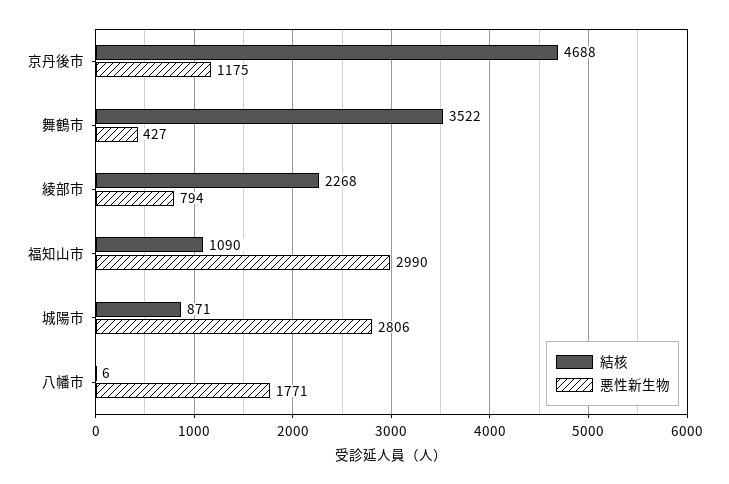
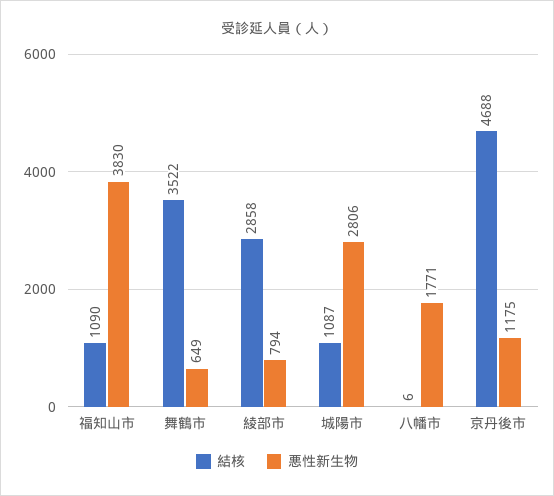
  {
    "結核": {
      "京丹後市": 4688,
      "舞鶴市": 3522,
-     "綾部市": 2268,
+     "綾部市": 2858,
      "福知山市": 1090,
-     "城陽市": 871,
+     "城陽市": 1087,
      "八幡市": 6
    },
    "悪性新生物": {
      "京丹後市": 1175,
-     "舞鶴市": 427,
+     "舞鶴市": 649,
      "綾部市": 794,
-     "福知山市": 2990,
+     "福知山市": 3830,
      "城陽市": 2806,
      "八幡市": 1771
    }
  }

